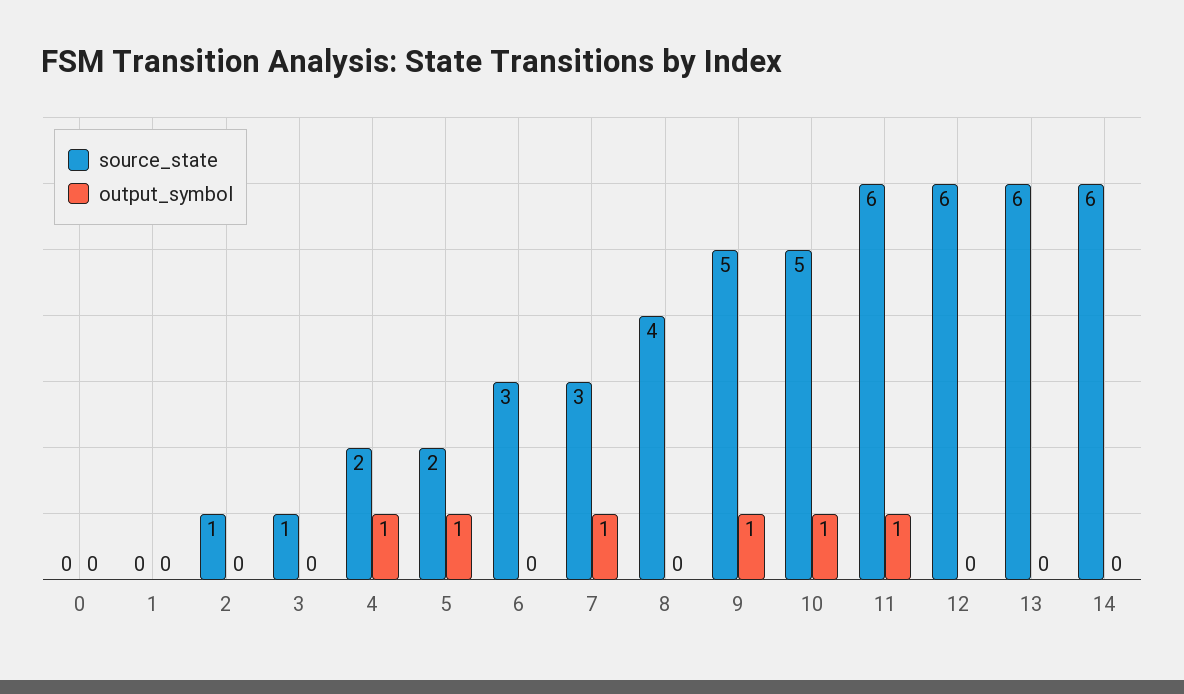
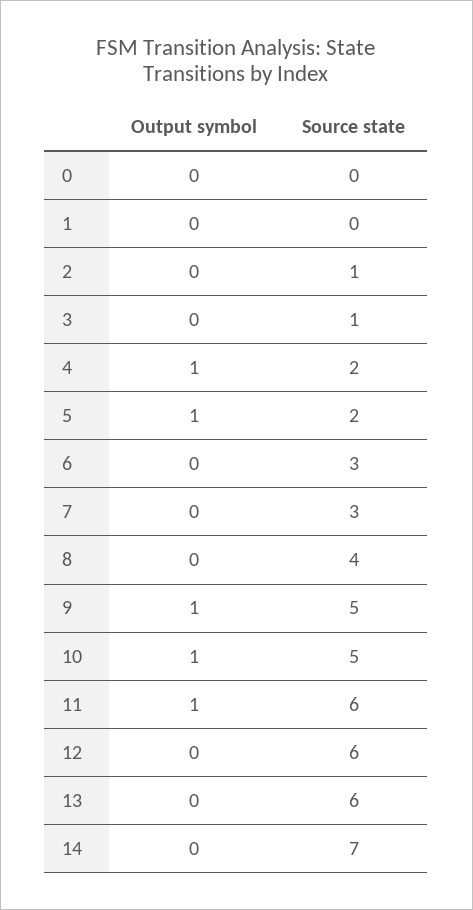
  {
    "source_state": {
      "0": 0,
      "1": 0,
      "2": 1,
      "3": 1,
      "4": 2,
      "5": 2,
      "6": 3,
      "7": 3,
      "8": 4,
      "9": 5,
      "10": 5,
      "11": 6,
      "12": 6,
      "13": 6,
-     "14": 6
+     "14": 7
    },
    "output_symbol": {
      "0": 0,
      "1": 0,
      "2": 0,
      "3": 0,
      "4": 1,
      "5": 1,
      "6": 0,
-     "7": 1,
+     "7": 0,
      "8": 0,
      "9": 1,
      "10": 1,
      "11": 1,
      "12": 0,
      "13": 0,
      "14": 0
    }
  }

